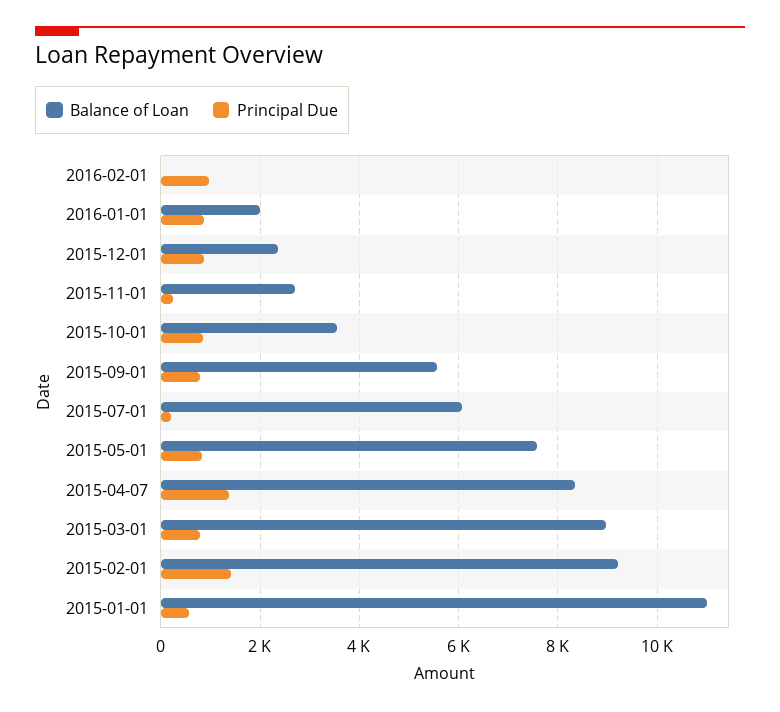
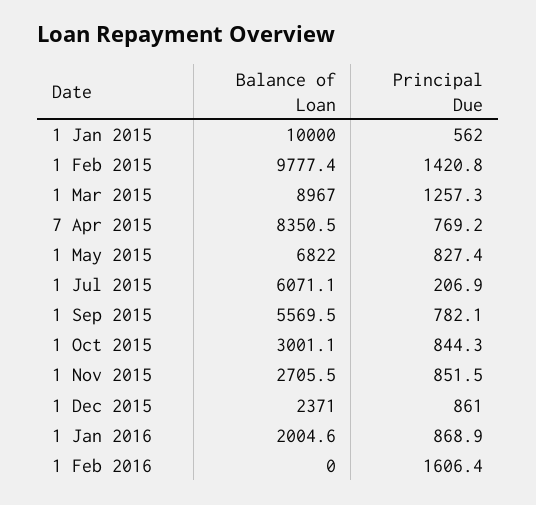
  {
    "Balance of Loan": {
      "2016-02-01": 0,
      "2016-01-01": 2004.6,
      "2015-12-01": 2371,
      "2015-11-01": 2705.5,
-     "2015-10-01": 3600,
+     "2015-10-01": 3001.1,
      "2015-09-01": 5569.5,
      "2015-07-01": 6071.1,
-     "2015-05-01": 7600,
+     "2015-05-01": 6822,
      "2015-04-07": 8350.5,
      "2015-03-01": 8967,
-     "2015-02-01": 9200,
+     "2015-02-01": 9777.4,
-     "2015-01-01": 11000
+     "2015-01-01": 10000
    },
    "Principal Due": {
-     "2016-02-01": 1000,
+     "2016-02-01": 1606.4,
      "2016-01-01": 868.9,
      "2015-12-01": 861,
-     "2015-11-01": 200,
+     "2015-11-01": 851.5,
      "2015-10-01": 844.3,
      "2015-09-01": 782.1,
      "2015-07-01": 206.9,
      "2015-05-01": 827.4,
-     "2015-04-07": 1400,
+     "2015-04-07": 769.2,
-     "2015-03-01": 800,
+     "2015-03-01": 1257.3,
      "2015-02-01": 1420.8,
      "2015-01-01": 562
    }
  }

